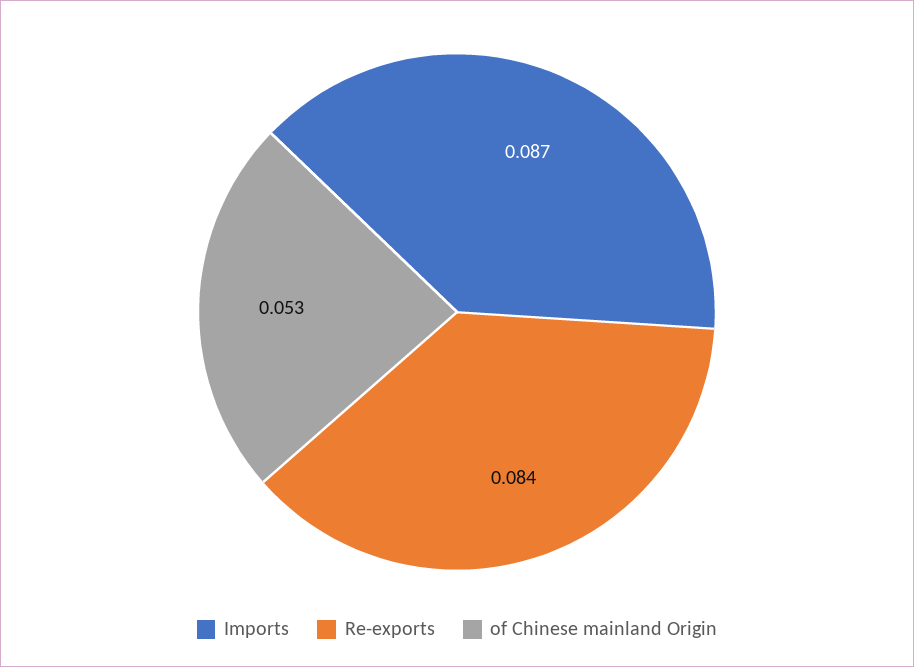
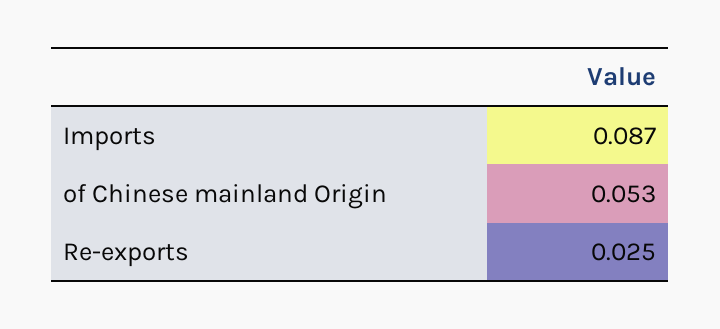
  {
    "Imports": 0.087,
-   "Re-exports": 0.084,
+   "Re-exports": 0.025,
    "of Chinese mainland Origin": 0.053
  }

